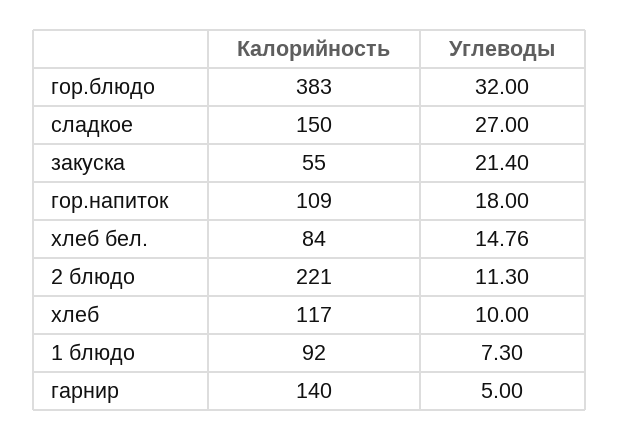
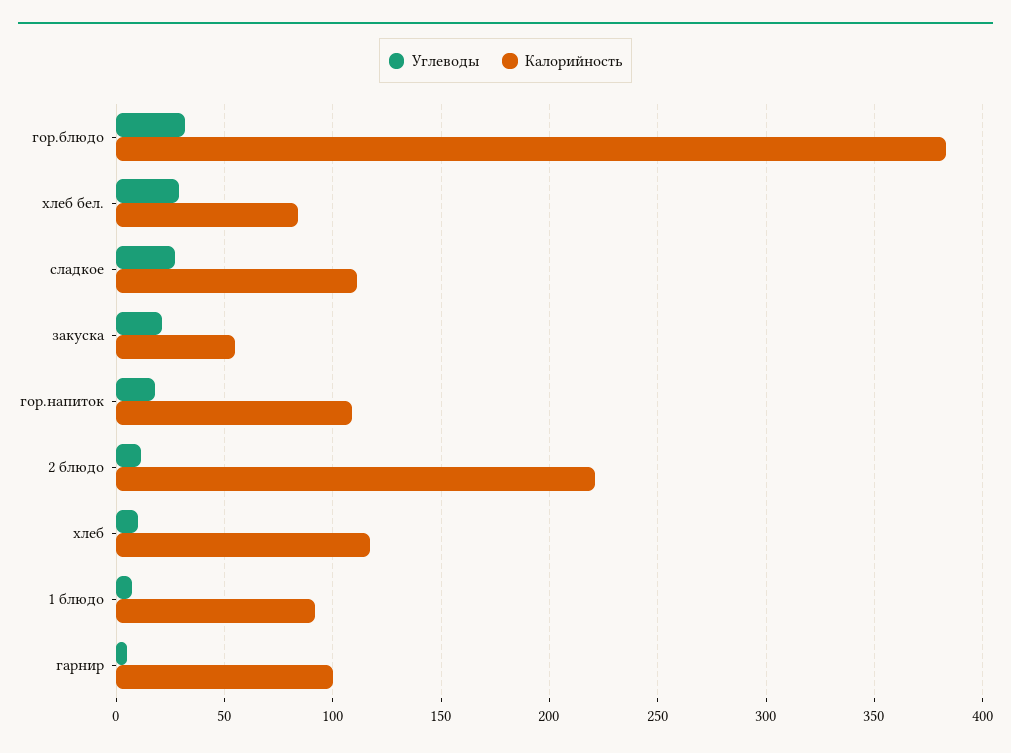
  {
    "Калорийность": {
      "гор.блюдо": 383,
-     "сладкое": 150,
+     "сладкое": 110,
      "закуска": 55,
      "гор.напиток": 109,
      "хлеб бел.": 84,
      "2 блюдо": 221,
      "хлеб": 117,
      "1 блюдо": 92,
-     "гарнир": 140
+     "гарнир": 100
    },
    "Углеводы": {
      "гор.блюдо": 32,
      "сладкое": 27,
      "закуска": 21.4,
      "гор.напиток": 18,
-     "хлеб бел.": 14.76,
+     "хлеб бел.": 30,
      "2 блюдо": 11.3,
      "хлеб": 10,
      "1 блюдо": 7.3,
      "гарнир": 5
    }
  }

